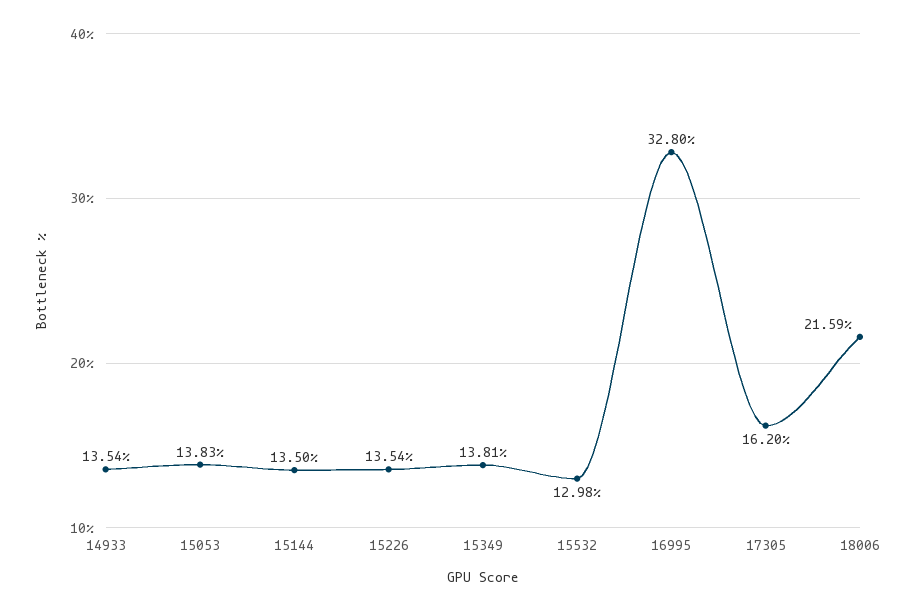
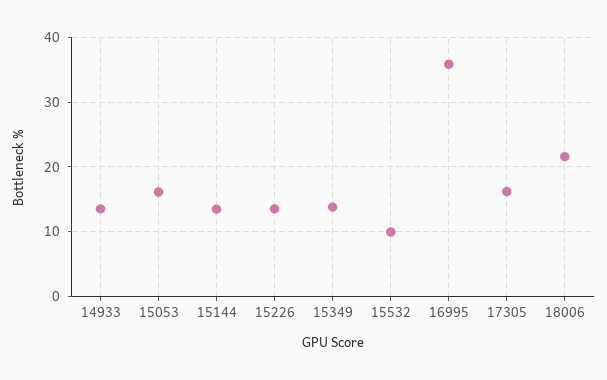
  {
    "14933": 13.54,
-   "15053": 13.83,
+   "15053": 16,
    "15144": 13.5,
    "15226": 13.54,
    "15349": 13.81,
-   "15532": 12.98,
+   "15532": 10,
-   "16995": 32.8,
+   "16995": 36,
    "17305": 16.2,
    "18006": 21.59
  }

